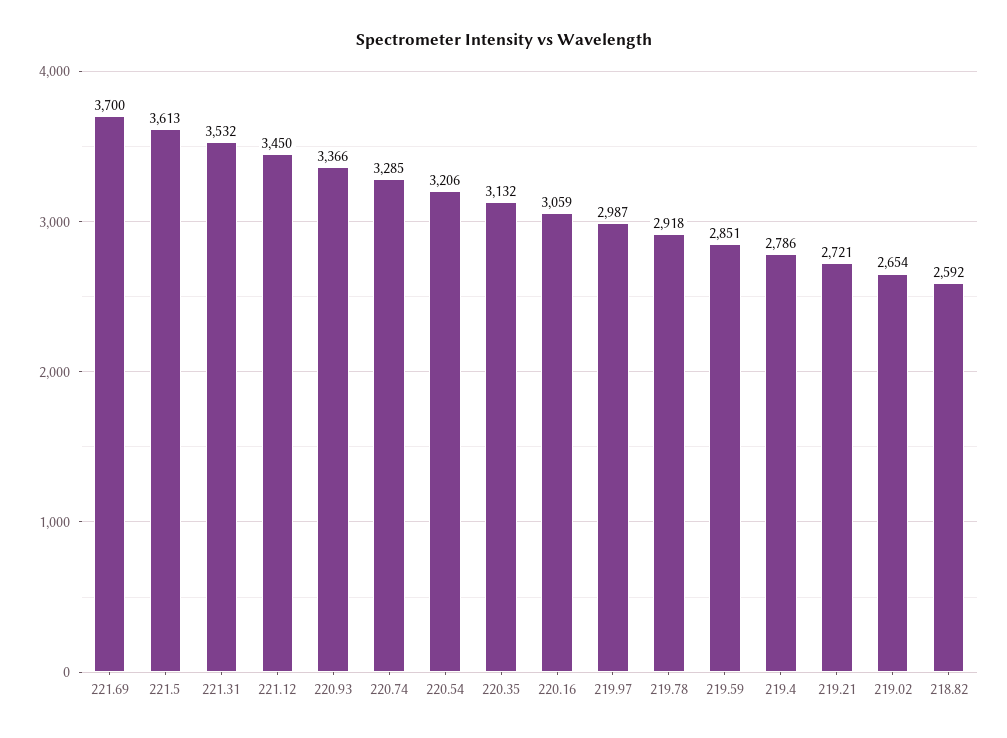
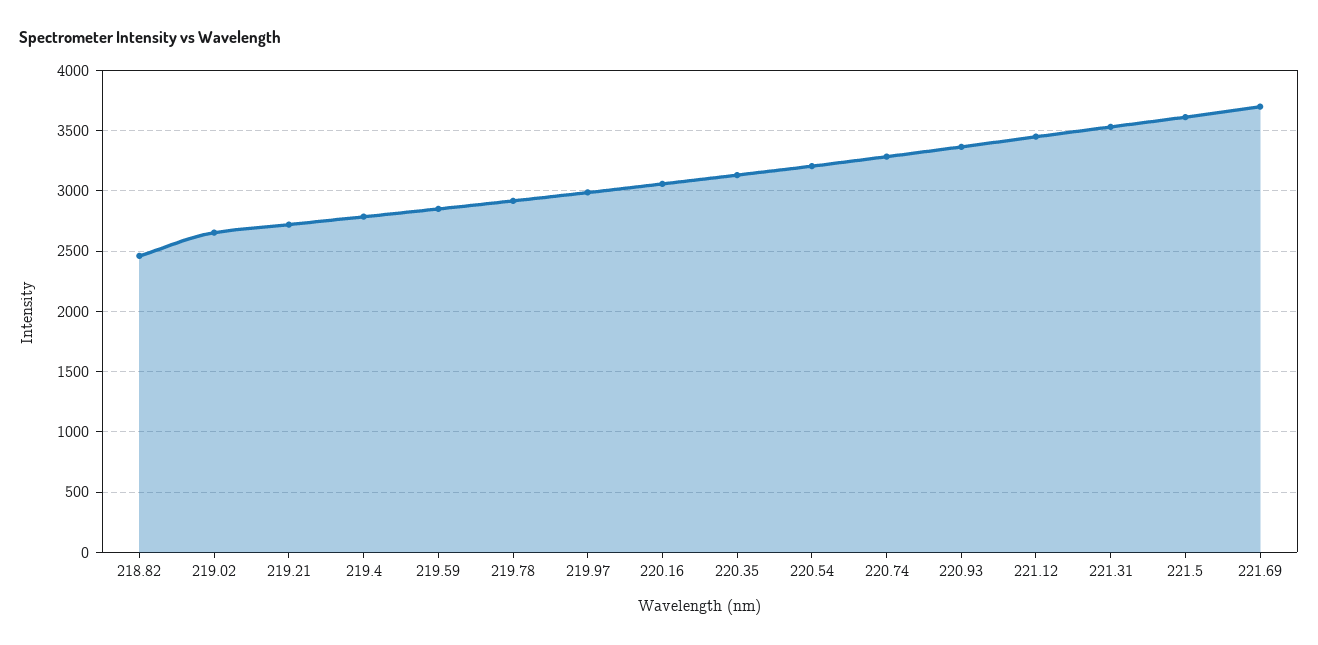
  {
    "221.69": 3700,
    "221.5": 3613,
    "221.31": 3532,
    "221.12": 3450,
    "220.93": 3366,
    "220.74": 3285,
    "220.54": 3206,
    "220.35": 3132,
    "220.16": 3059,
    "219.97": 2987,
    "219.78": 2918,
    "219.59": 2851,
    "219.4": 2786,
    "219.21": 2721,
    "219.02": 2654,
-   "218.82": 2592
+   "218.82": 2450
  }

